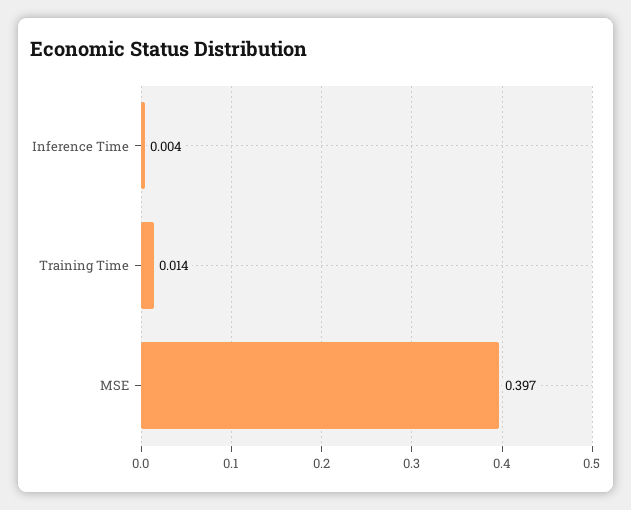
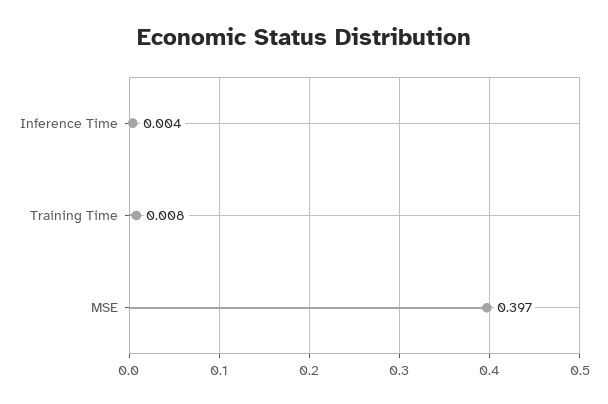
  {
    "Inference Time": 0.004,
-   "Training Time": 0.014,
+   "Training Time": 0.008,
    "MSE": 0.397
  }

